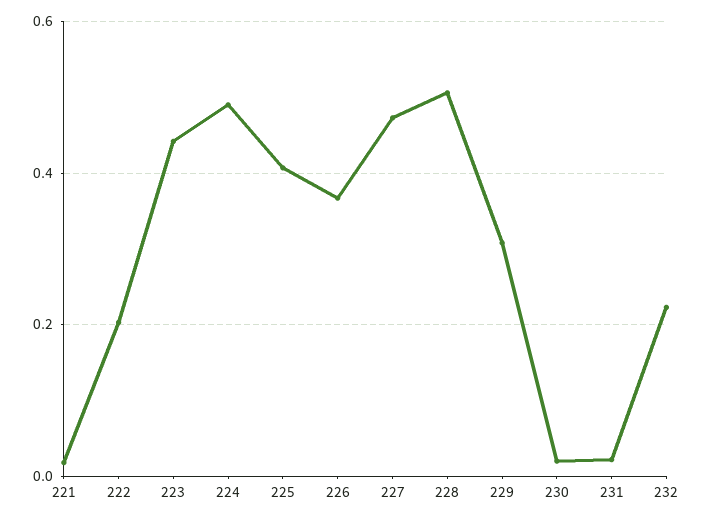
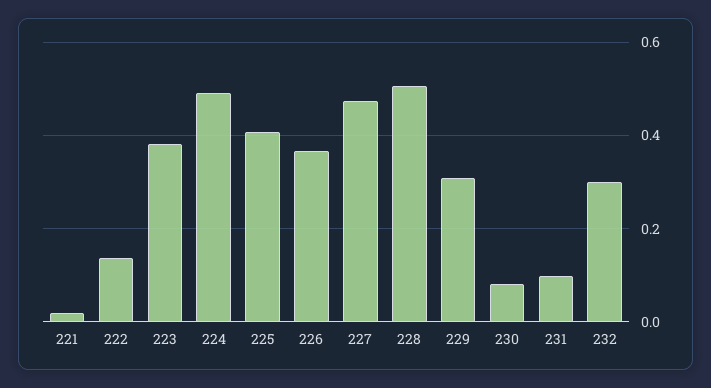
  {
    "221": 0.02,
-   "222": 0.2,
+   "222": 0.14,
-   "223": 0.44,
+   "223": 0.38,
    "224": 0.5,
    "225": 0.4,
    "226": 0.36,
    "227": 0.48,
    "228": 0.5,
    "229": 0.3,
-   "230": 0.02,
+   "230": 0.08,
-   "231": 0.02,
+   "231": 0.1,
-   "232": 0.22
+   "232": 0.3
  }

